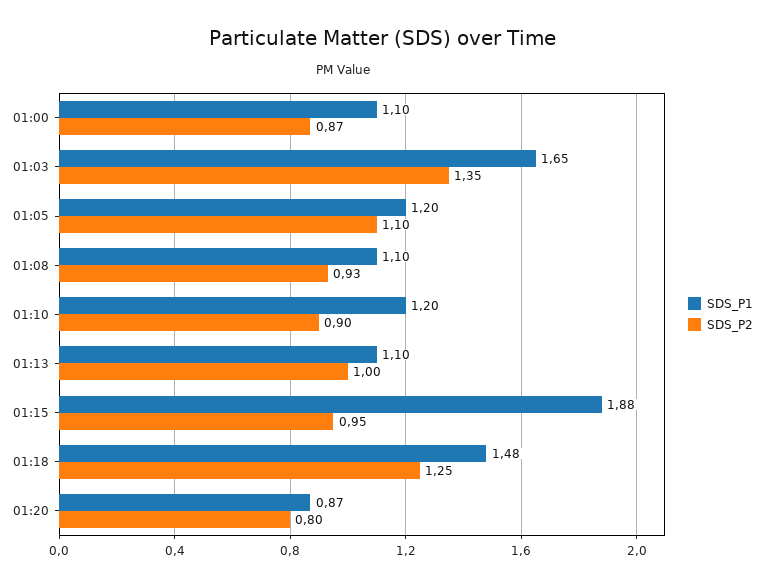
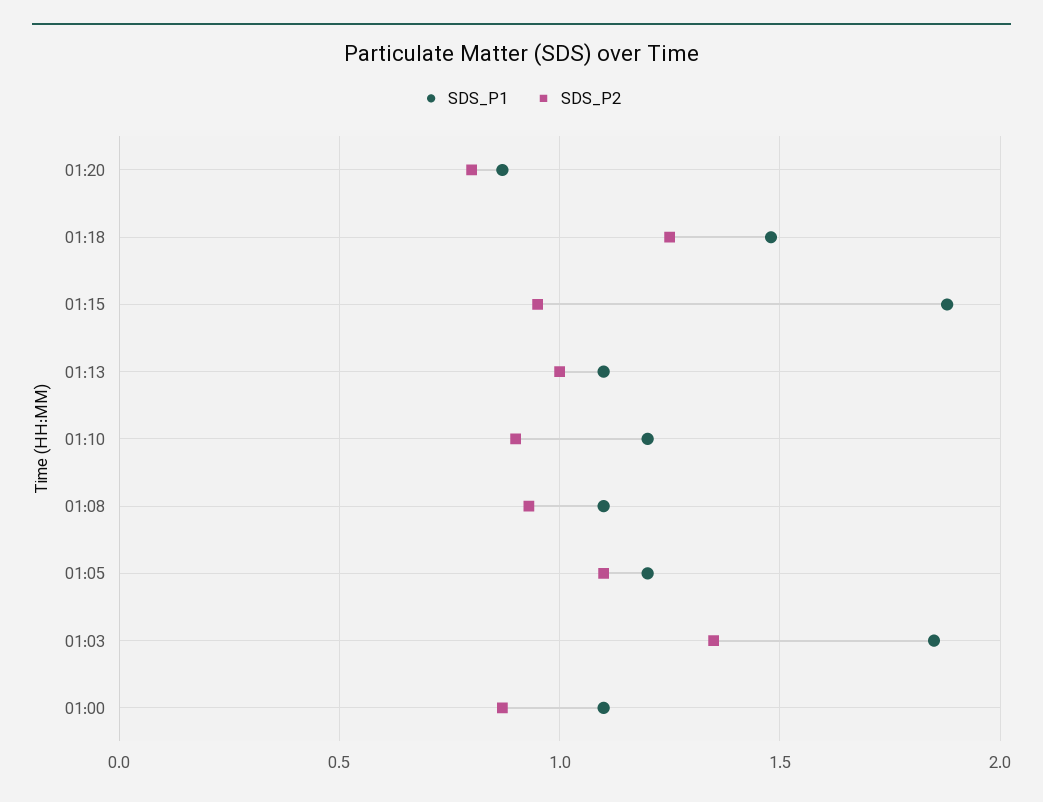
  {
    "SDS_P1": {
      "01:00": 1.1,
-     "01:03": 1.65,
+     "01:03": 1.85,
      "01:05": 1.2,
      "01:08": 1.1,
      "01:10": 1.2,
      "01:13": 1.1,
      "01:15": 1.88,
      "01:18": 1.48,
      "01:20": 0.87
    },
    "SDS_P2": {
      "01:00": 0.87,
      "01:03": 1.35,
      "01:05": 1.1,
      "01:08": 0.93,
      "01:10": 0.9,
      "01:13": 1,
      "01:15": 0.95,
      "01:18": 1.25,
      "01:20": 0.8
    }
  }

